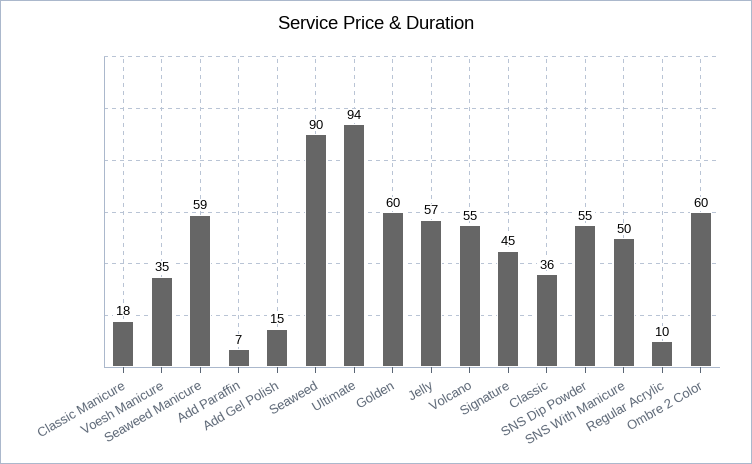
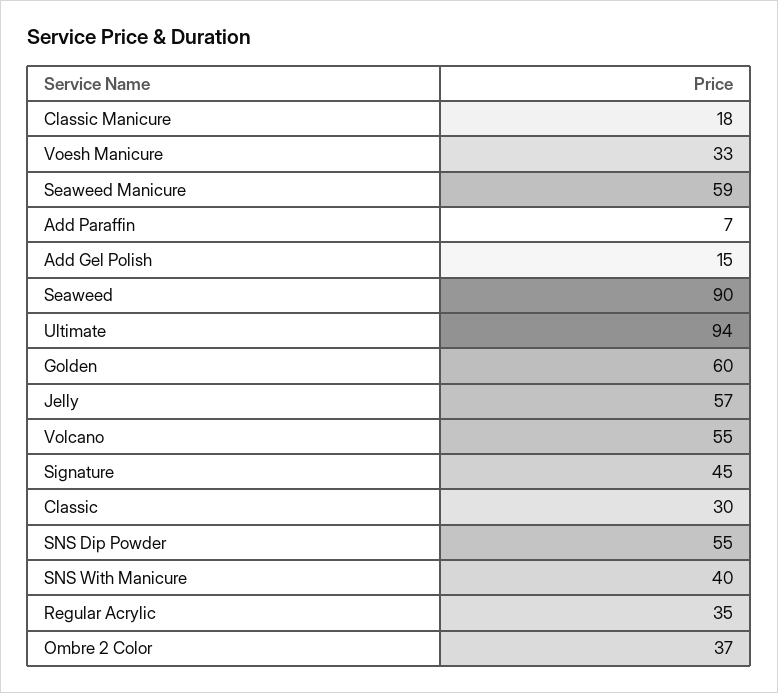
  {
    "Classic Manicure": 18,
-   "Voesh Manicure": 35,
+   "Voesh Manicure": 33,
    "Seaweed Manicure": 59,
    "Add Paraffin": 7,
    "Add Gel Polish": 15,
    "Seaweed": 90,
    "Ultimate": 94,
    "Golden": 60,
    "Jelly": 57,
    "Volcano": 55,
    "Signature": 45,
-   "Classic": 36,
+   "Classic": 30,
    "SNS Dip Powder": 55,
-   "SNS With Manicure": 50,
+   "SNS With Manicure": 40,
-   "Regular Acrylic": 10,
+   "Regular Acrylic": 35,
-   "Ombre 2 Color": 60
+   "Ombre 2 Color": 37
  }

